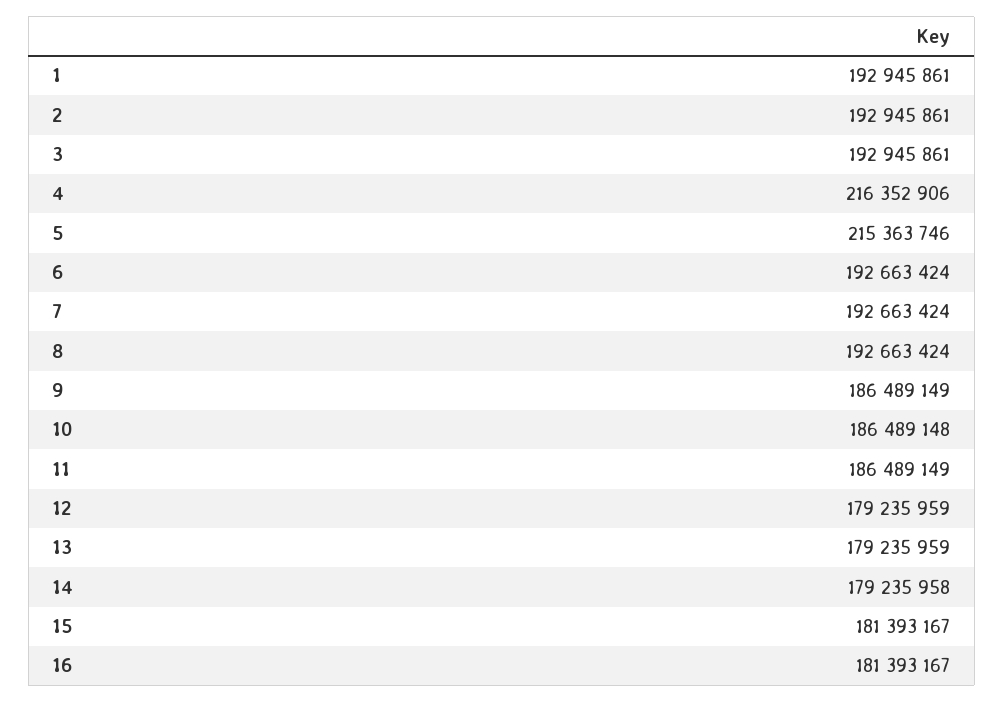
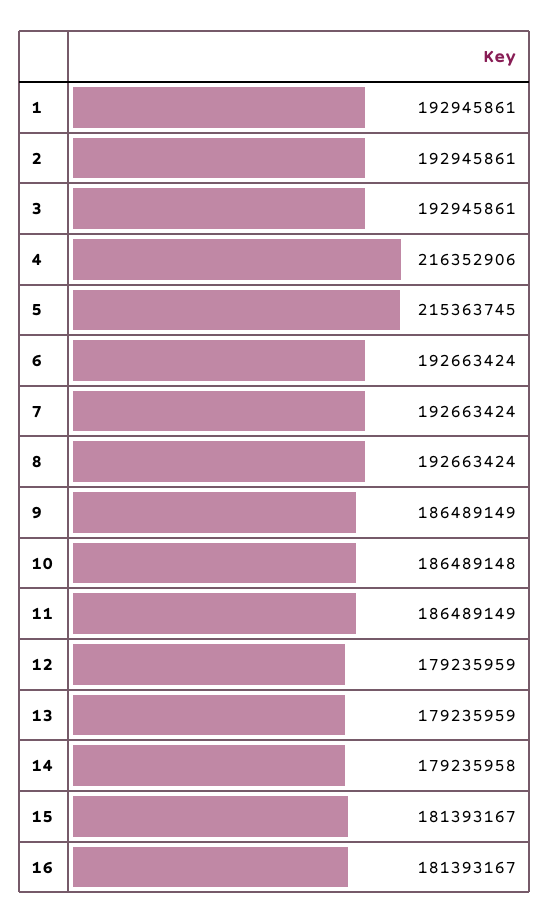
  {
    "1": 192945861,
    "2": 192945861,
    "3": 192945861,
    "4": 216352906,
-   "5": 215363746,
+   "5": 215363745,
    "6": 192663424,
    "7": 192663424,
    "8": 192663424,
    "9": 186489149,
    "10": 186489148,
    "11": 186489149,
    "12": 179235959,
    "13": 179235959,
    "14": 179235958,
    "15": 181393167,
    "16": 181393167
  }

